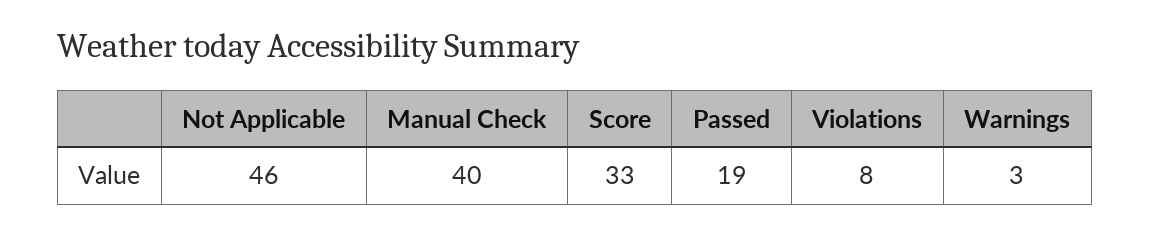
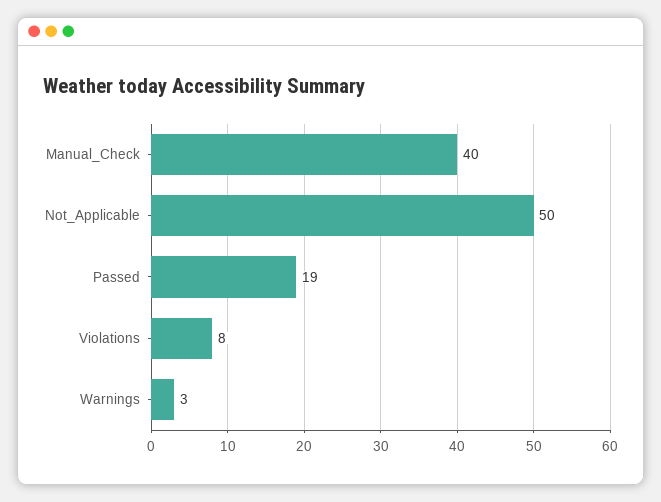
  {
-   "Not Applicable": 46,
+   "Not Applicable": 50,
    "Manual Check": 40,
-   "Score": 33,
    "Passed": 19,
    "Violations": 8,
    "Warnings": 3
  }

